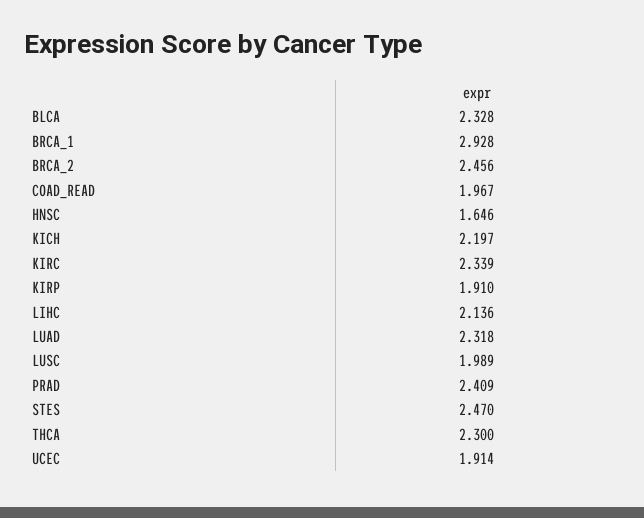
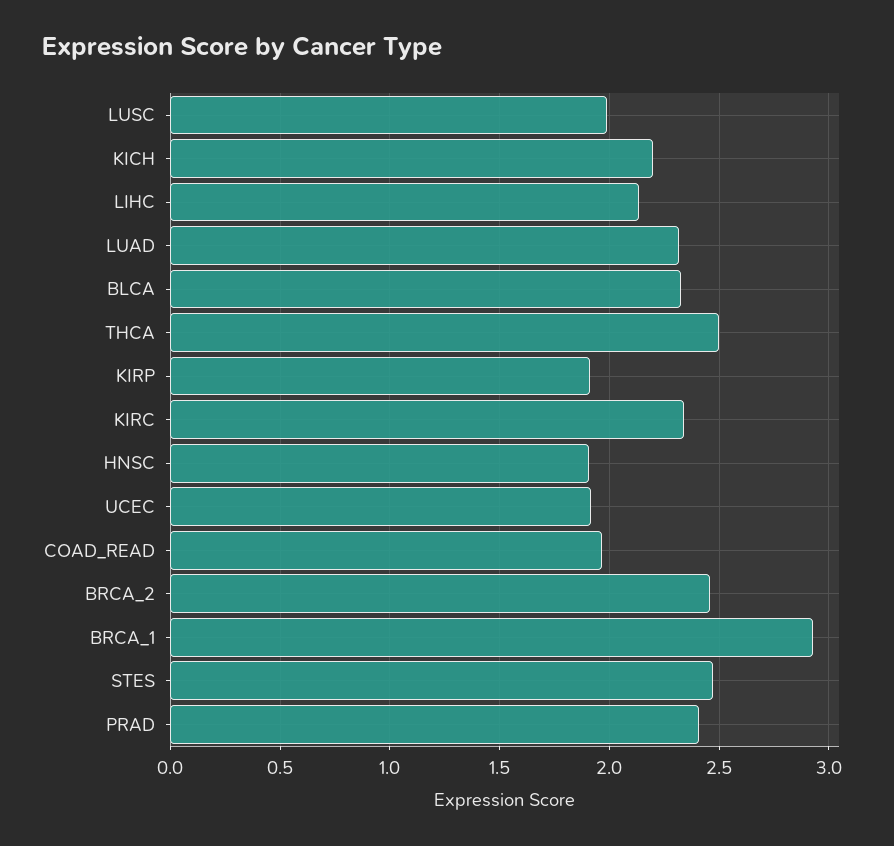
  {
    "BLCA": 2.328,
    "BRCA_1": 2.928,
    "BRCA_2": 2.456,
    "COAD_READ": 1.967,
-   "HNSC": 1.646,
+   "HNSC": 1.9,
    "KICH": 2.197,
    "KIRC": 2.339,
    "KIRP": 1.91,
    "LIHC": 2.136,
    "LUAD": 2.318,
    "LUSC": 1.989,
    "PRAD": 2.409,
    "STES": 2.47,
-   "THCA": 2.3,
+   "THCA": 2.5,
    "UCEC": 1.914
  }

